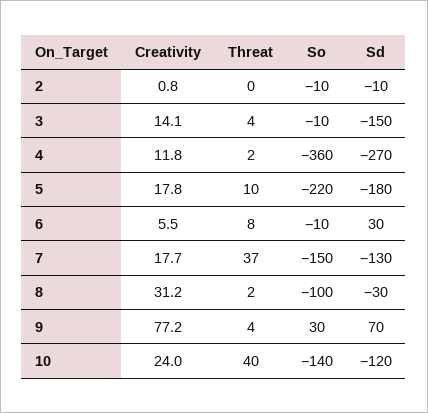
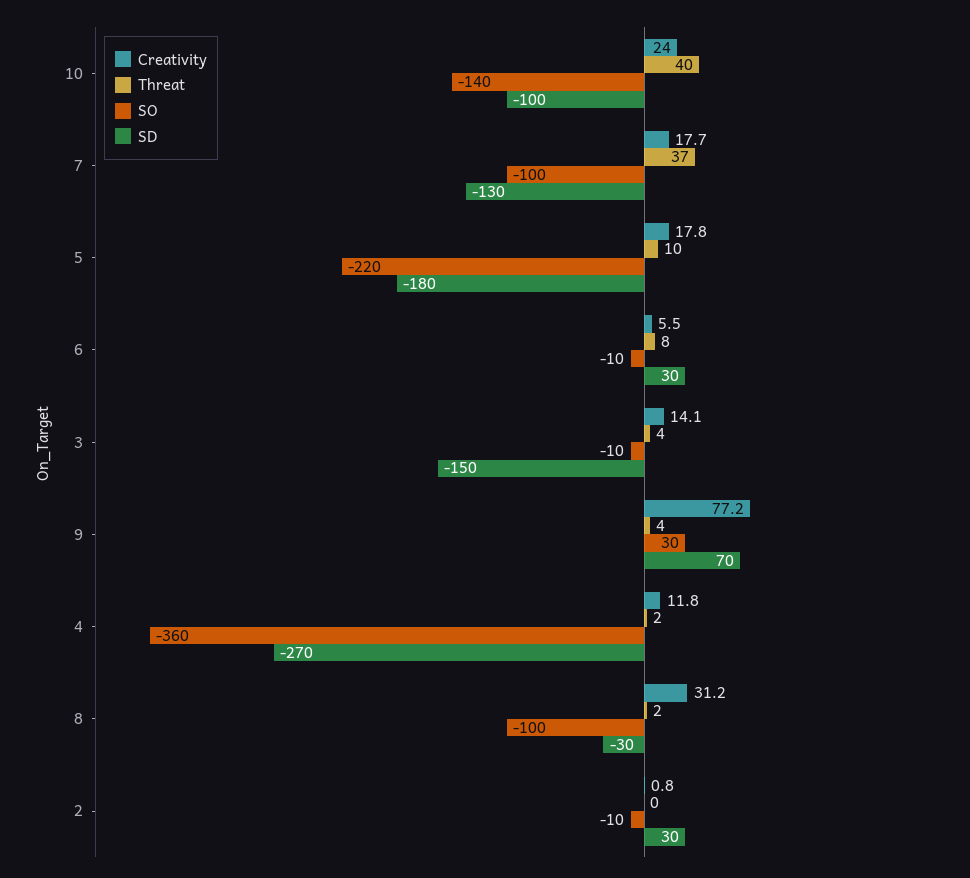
  {
    "Creativity": {
      "2": 0.8,
      "3": 14.1,
      "4": 11.8,
      "5": 17.8,
      "6": 5.5,
      "7": 17.7,
      "8": 31.2,
      "9": 77.2,
      "10": 24
    },
    "Threat": {
      "2": 0,
      "3": 4,
      "4": 2,
      "5": 10,
      "6": 8,
      "7": 37,
      "8": 2,
      "9": 4,
      "10": 40
    },
    "So": {
      "2": -10,
      "3": -10,
      "4": -360,
      "5": -220,
      "6": -10,
-     "7": -150,
+     "7": -100,
      "8": -100,
      "9": 30,
      "10": -140
    },
    "Sd": {
-     "2": -10,
+     "2": 30,
      "3": -150,
      "4": -270,
      "5": -180,
      "6": 30,
      "7": -130,
      "8": -30,
      "9": 70,
-     "10": -120
+     "10": -100
    }
  }

